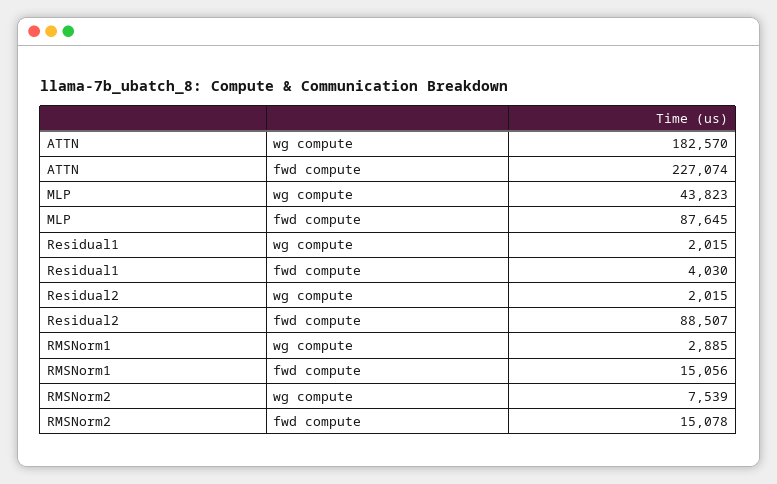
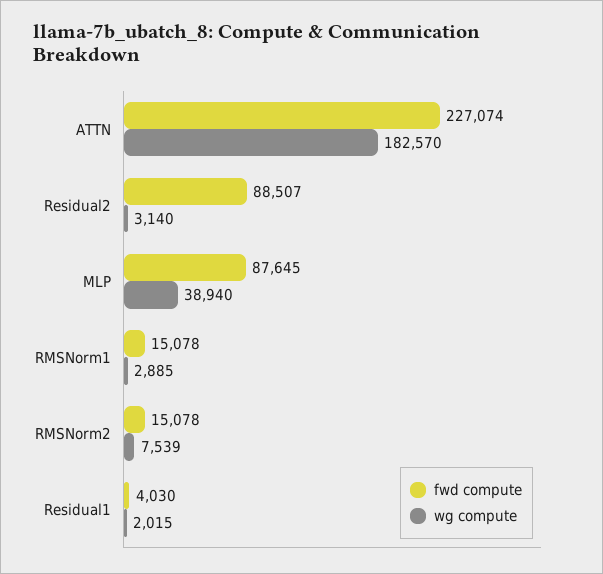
  {
    "wg compute": {
      "ATTN": 182570,
-     "MLP": 43823,
+     "MLP": 38940,
      "Residual1": 2015,
-     "Residual2": 2015,
+     "Residual2": 3140,
      "RMSNorm1": 2885,
      "RMSNorm2": 7539
    },
    "fwd compute": {
      "ATTN": 227074,
      "MLP": 87645,
      "Residual1": 4030,
      "Residual2": 88507,
-     "RMSNorm1": 15056,
+     "RMSNorm1": 15078,
      "RMSNorm2": 15078
    }
  }

